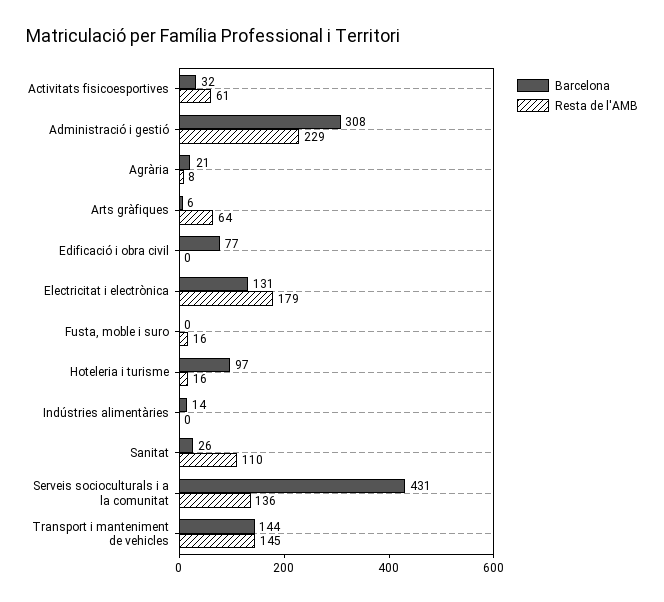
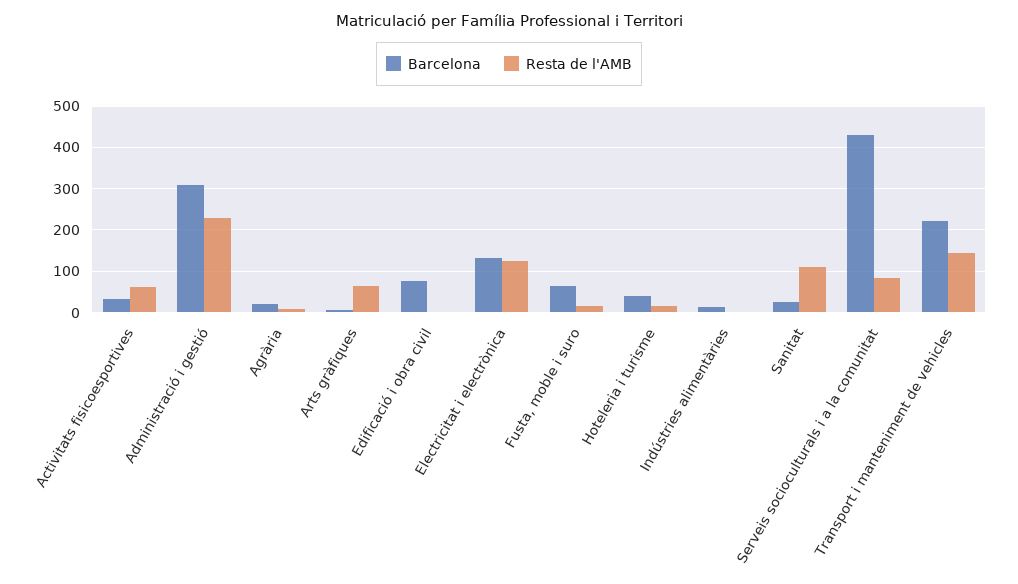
  {
    "Barcelona": {
      "Activitats fisicoesportives": 32,
      "Administració i gestió": 308,
      "Agrària": 21,
      "Arts gràfiques": 6,
      "Edificació i obra civil": 77,
      "Electricitat i electrònica": 131,
-     "Fusta, moble i suro": 0,
+     "Fusta, moble i suro": 60,
-     "Hoteleria i turisme": 97,
+     "Hoteleria i turisme": 40,
      "Indústries alimentàries": 14,
      "Sanitat": 26,
      "Serveis socioculturals i a la comunitat": 431,
-     "Transport i manteniment de vehicles": 144
+     "Transport i manteniment de vehicles": 220
    },
    "Resta de l'AMB": {
      "Activitats fisicoesportives": 61,
      "Administració i gestió": 229,
      "Agrària": 8,
      "Arts gràfiques": 64,
      "Edificació i obra civil": 0,
-     "Electricitat i electrònica": 179,
+     "Electricitat i electrònica": 120,
      "Fusta, moble i suro": 16,
      "Hoteleria i turisme": 16,
      "Indústries alimentàries": 0,
      "Sanitat": 110,
-     "Serveis socioculturals i a la comunitat": 136,
+     "Serveis socioculturals i a la comunitat": 80,
      "Transport i manteniment de vehicles": 145
    }
  }

